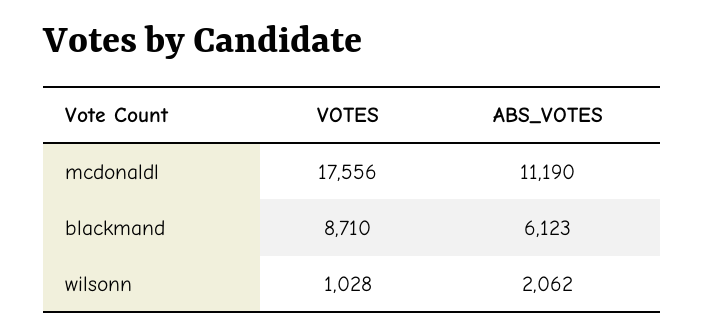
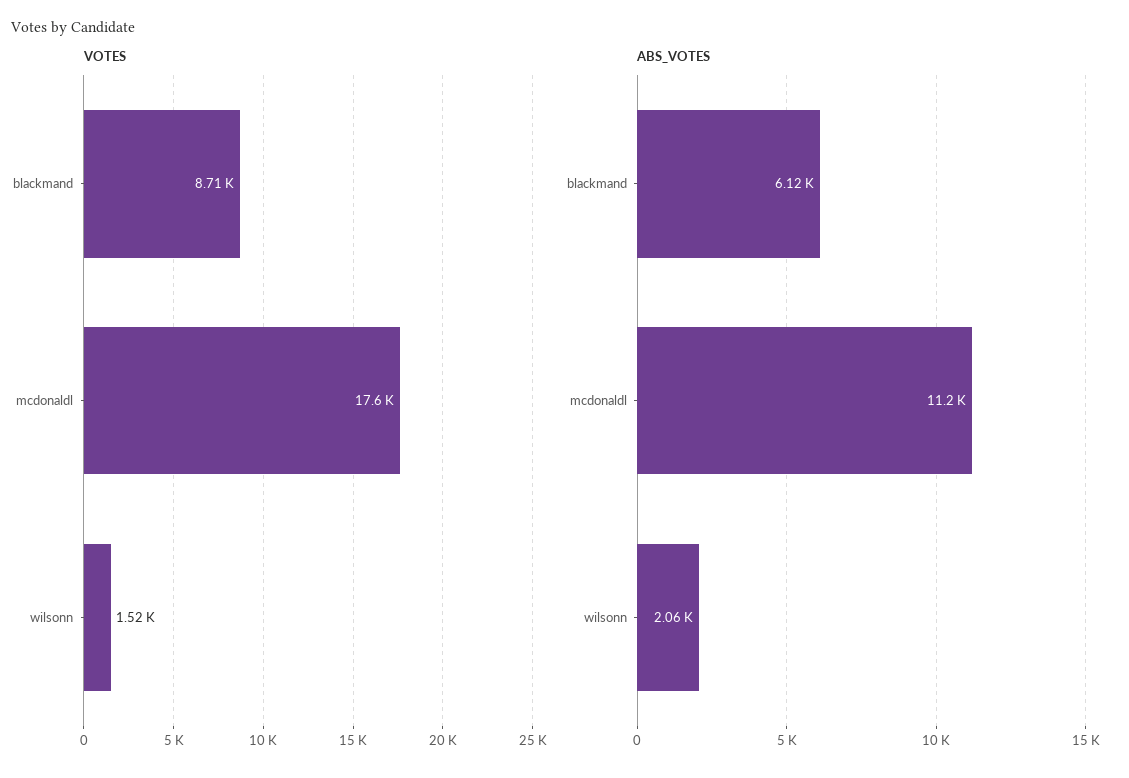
  {
    "VOTES": {
      "mcdonaldl": 17556,
      "blackmand": 8710,
-     "wilsonn": 1028
+     "wilsonn": 1520
    },
    "ABS_VOTES": {
      "mcdonaldl": 11190,
      "blackmand": 6123,
      "wilsonn": 2062
    }
  }

